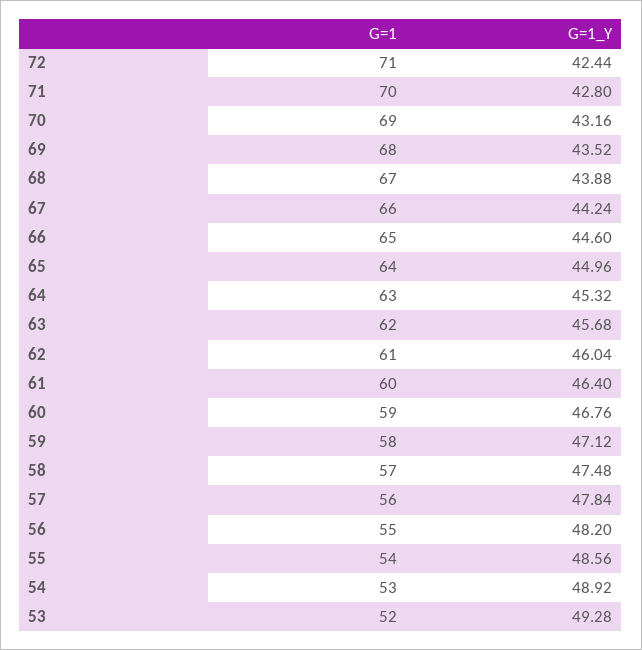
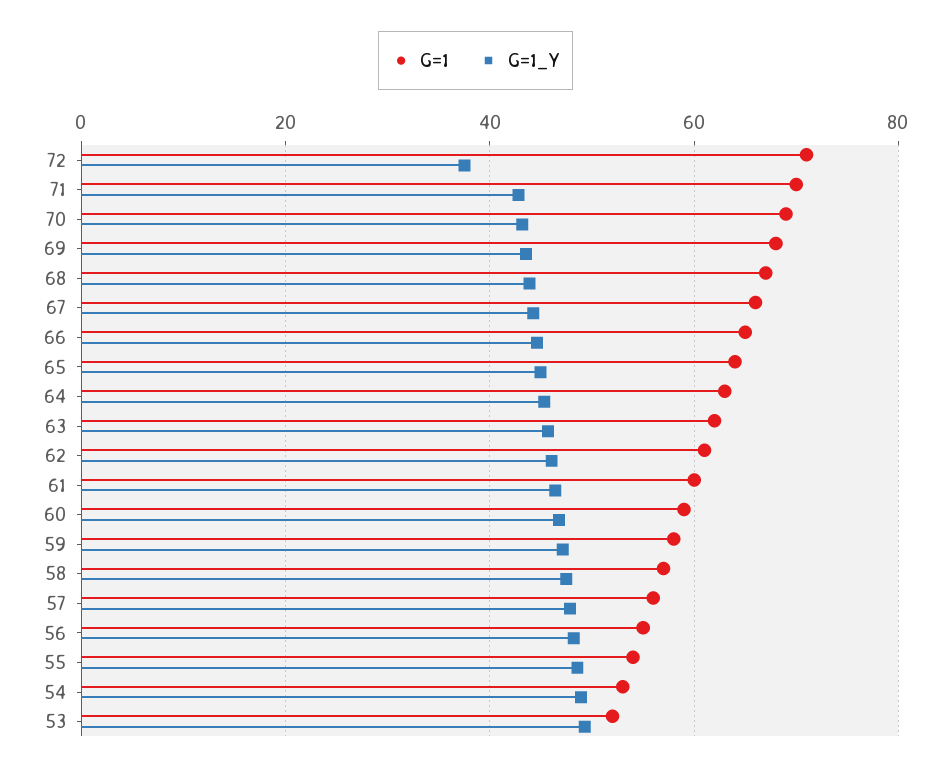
  {
    "G=1": {
      "72": 71,
      "71": 70,
      "70": 69,
      "69": 68,
      "68": 67,
      "67": 66,
      "66": 65,
      "65": 64,
      "64": 63,
      "63": 62,
      "62": 61,
      "61": 60,
      "60": 59,
      "59": 58,
      "58": 57,
      "57": 56,
      "56": 55,
      "55": 54,
      "54": 53,
      "53": 52
    },
    "G=1_Y": {
-     "72": 42.44,
+     "72": 38,
      "71": 42.8,
      "70": 43.16,
      "69": 43.52,
      "68": 43.88,
      "67": 44.24,
      "66": 44.6,
      "65": 44.96,
      "64": 45.32,
      "63": 45.68,
      "62": 46.04,
      "61": 46.4,
      "60": 46.76,
      "59": 47.12,
      "58": 47.48,
      "57": 47.84,
      "56": 48.2,
      "55": 48.56,
      "54": 48.92,
      "53": 49.28
    }
  }

